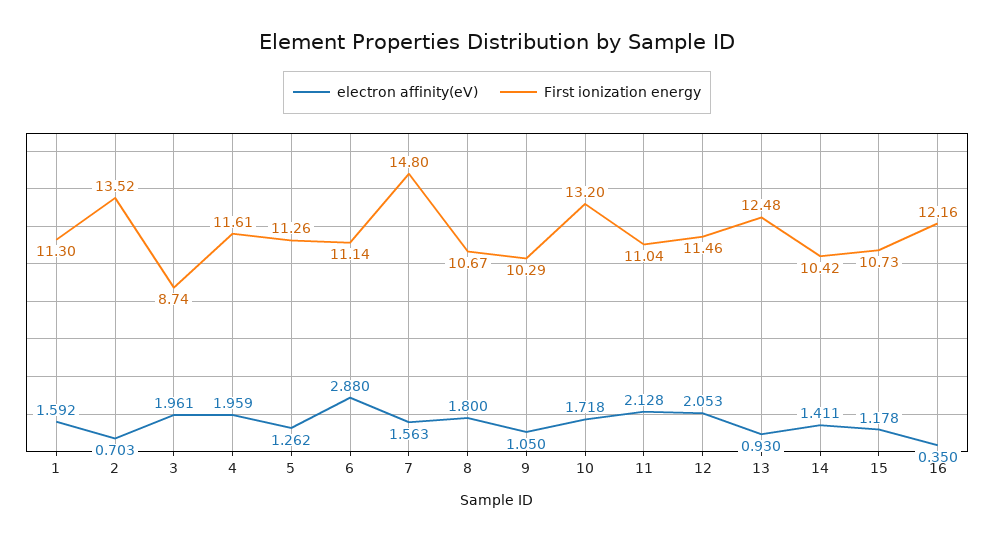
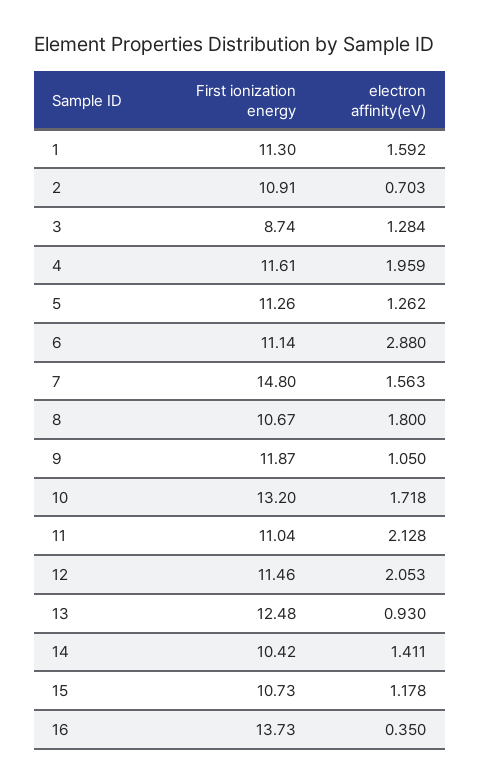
  {
    "electron affinity(eV)": {
      "1": 1.592,
      "2": 0.703,
-     "3": 1.961,
+     "3": 1.284,
      "4": 1.959,
      "5": 1.262,
      "6": 2.88,
      "7": 1.563,
      "8": 1.8,
      "9": 1.05,
      "10": 1.718,
      "11": 2.128,
      "12": 2.053,
      "13": 0.93,
      "14": 1.411,
      "15": 1.178,
      "16": 0.35
    },
    "First ionization energy": {
      "1": 11.3,
-     "2": 13.52,
+     "2": 10.91,
      "3": 8.74,
      "4": 11.61,
      "5": 11.26,
      "6": 11.14,
      "7": 14.8,
      "8": 10.67,
-     "9": 10.29,
+     "9": 11.87,
      "10": 13.2,
      "11": 11.04,
      "12": 11.46,
      "13": 12.48,
      "14": 10.42,
      "15": 10.73,
-     "16": 12.16
+     "16": 13.73
    }
  }

